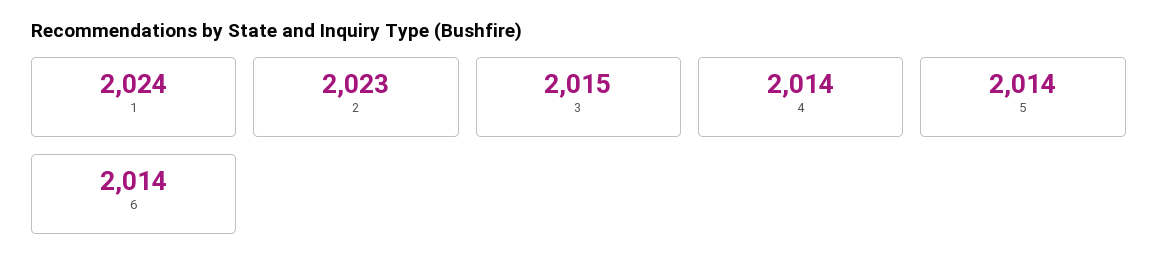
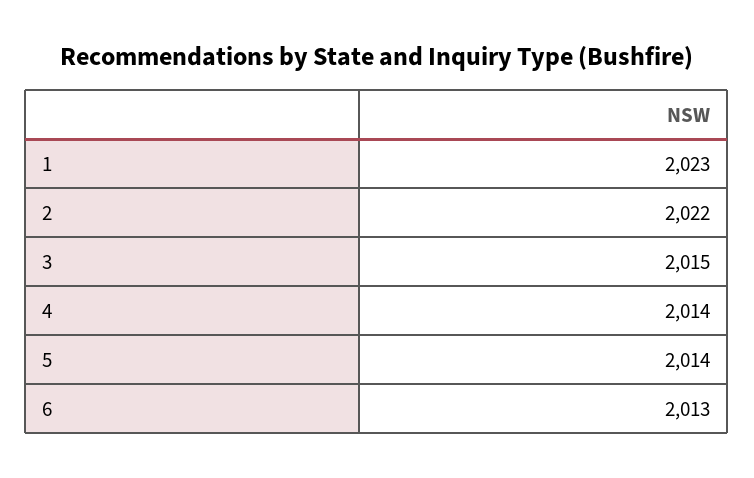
  {
-   "1": 2024,
+   "1": 2023,
-   "2": 2023,
+   "2": 2022,
    "3": 2015,
    "4": 2014,
    "5": 2014,
-   "6": 2014
+   "6": 2013
  }

